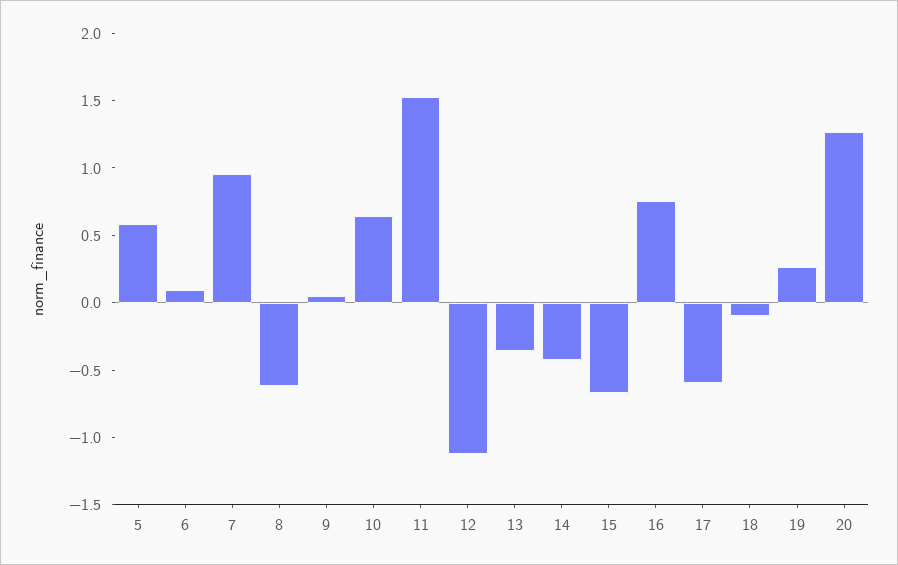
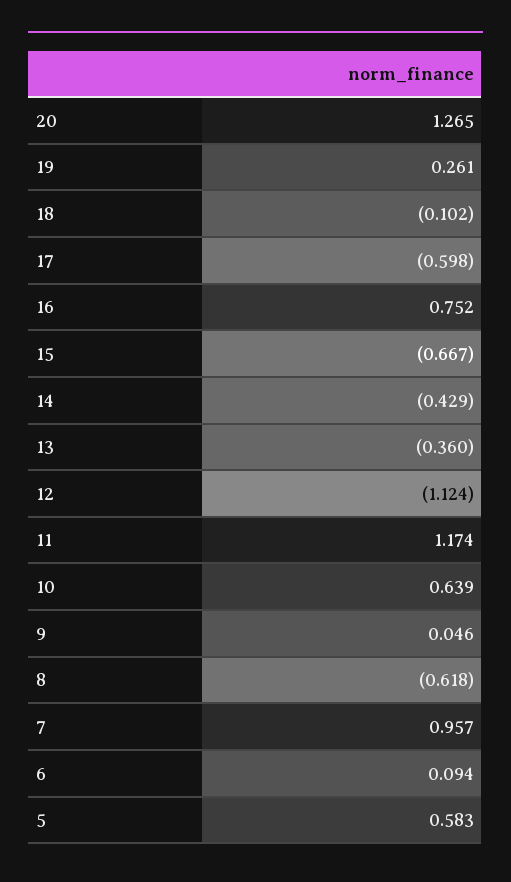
  {
    "5": 0.583,
    "6": 0.094,
    "7": 0.957,
    "8": -0.618,
    "9": 0.046,
    "10": 0.639,
-   "11": 1.5,
+   "11": 1.174,
    "12": -1.124,
    "13": -0.36,
    "14": -0.429,
    "15": -0.667,
    "16": 0.752,
    "17": -0.598,
    "18": -0.102,
    "19": 0.261,
    "20": 1.265
  }

